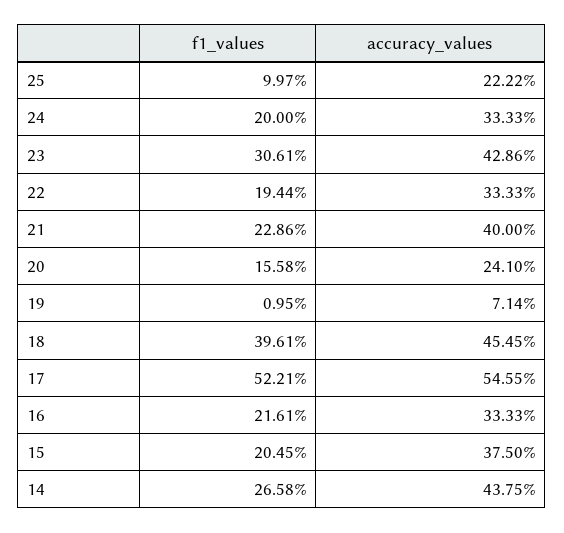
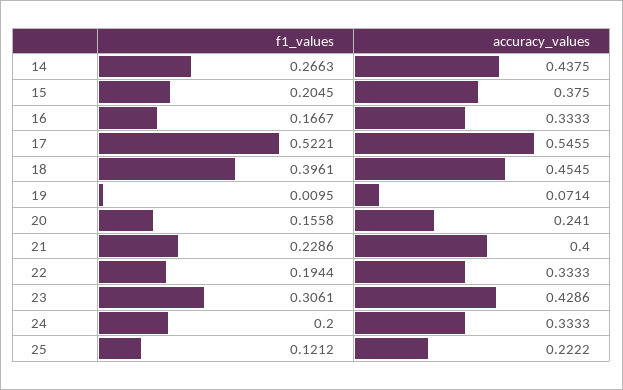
  {
    "f1_values": {
-     "25": 0.0997,
+     "25": 0.1212,
      "24": 0.2,
      "23": 0.3061,
      "22": 0.1944,
      "21": 0.2286,
      "20": 0.1558,
      "19": 0.0095,
      "18": 0.3961,
      "17": 0.5221,
-     "16": 0.2161,
+     "16": 0.1667,
      "15": 0.2045,
-     "14": 0.2658
+     "14": 0.2663
    },
    "accuracy_values": {
      "25": 0.2222,
      "24": 0.3333,
      "23": 0.4286,
      "22": 0.3333,
      "21": 0.4,
      "20": 0.241,
      "19": 0.0714,
      "18": 0.4545,
      "17": 0.5455,
      "16": 0.3333,
      "15": 0.375,
      "14": 0.4375
    }
  }

